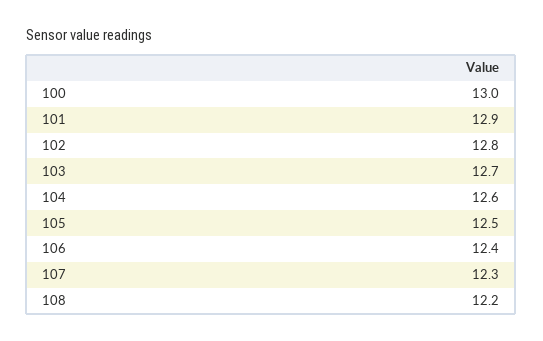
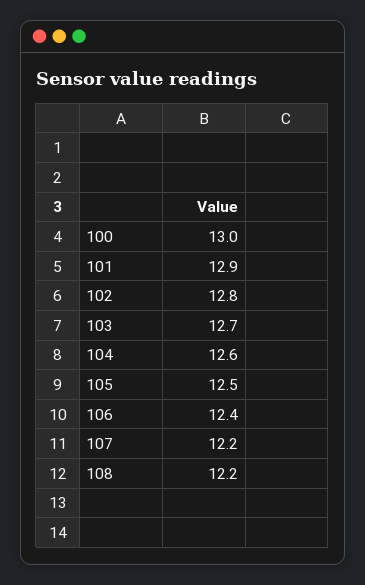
  {
    "100": 13,
    "101": 12.9,
    "102": 12.8,
    "103": 12.7,
    "104": 12.6,
    "105": 12.5,
    "106": 12.4,
-   "107": 12.3,
+   "107": 12.2,
    "108": 12.2
  }

